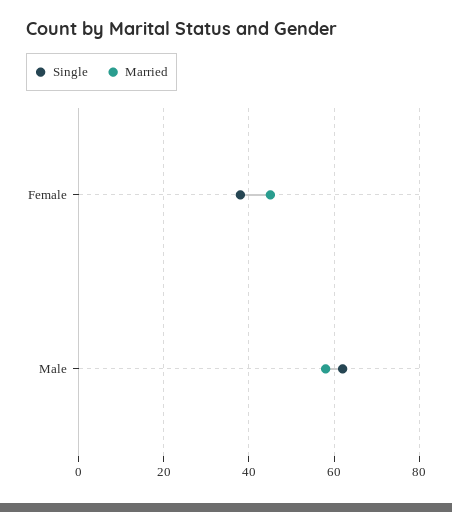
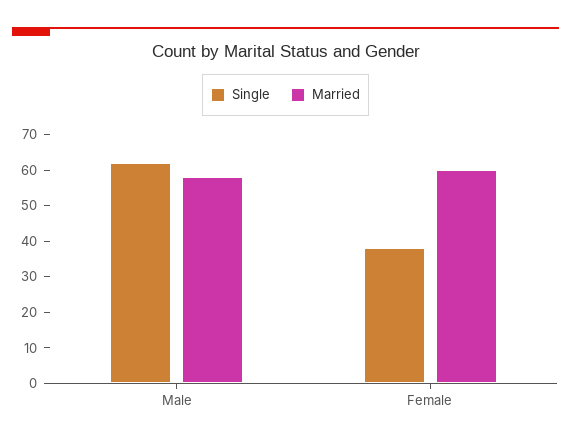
  {
    "Single": {
      "Female": 40,
      "Male": 60
    },
    "Married": {
-     "Female": 45,
+     "Female": 60,
      "Male": 60
    }
  }

